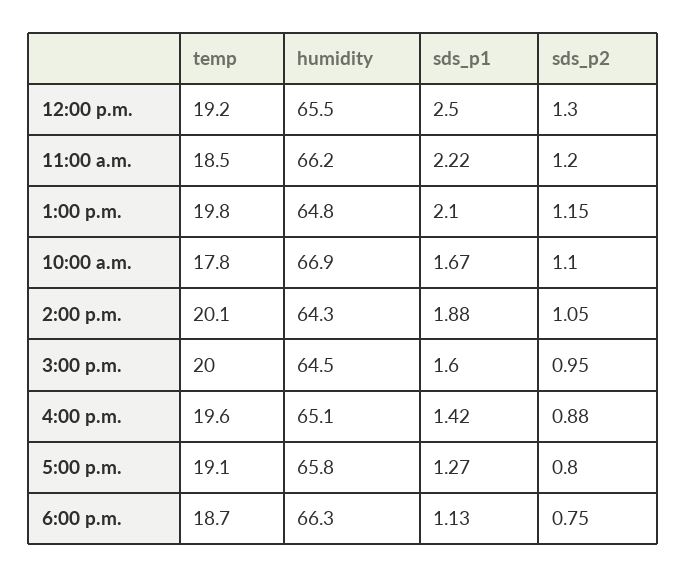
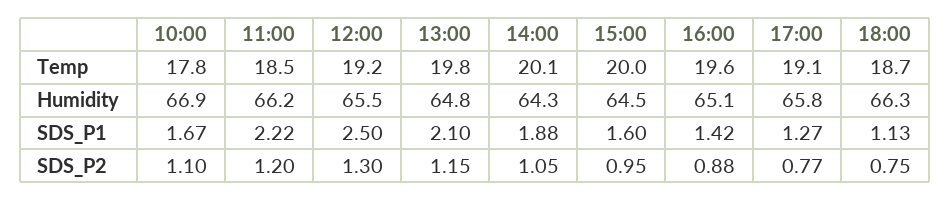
  {
    "temp": {
      "12:00 p.m.": 19.2,
      "11:00 a.m.": 18.5,
      "1:00 p.m.": 19.8,
      "10:00 a.m.": 17.8,
      "2:00 p.m.": 20.1,
      "3:00 p.m.": 20,
      "4:00 p.m.": 19.6,
      "5:00 p.m.": 19.1,
      "6:00 p.m.": 18.7
    },
    "humidity": {
      "12:00 p.m.": 65.5,
      "11:00 a.m.": 66.2,
      "1:00 p.m.": 64.8,
      "10:00 a.m.": 66.9,
      "2:00 p.m.": 64.3,
      "3:00 p.m.": 64.5,
      "4:00 p.m.": 65.1,
      "5:00 p.m.": 65.8,
      "6:00 p.m.": 66.3
    },
    "sds_p1": {
      "12:00 p.m.": 2.5,
      "11:00 a.m.": 2.22,
      "1:00 p.m.": 2.1,
      "10:00 a.m.": 1.67,
      "2:00 p.m.": 1.88,
      "3:00 p.m.": 1.6,
      "4:00 p.m.": 1.42,
      "5:00 p.m.": 1.27,
      "6:00 p.m.": 1.13
    },
    "sds_p2": {
      "12:00 p.m.": 1.3,
      "11:00 a.m.": 1.2,
      "1:00 p.m.": 1.15,
      "10:00 a.m.": 1.1,
      "2:00 p.m.": 1.05,
      "3:00 p.m.": 0.95,
      "4:00 p.m.": 0.88,
-     "5:00 p.m.": 0.8,
+     "5:00 p.m.": 0.77,
      "6:00 p.m.": 0.75
    }
  }

